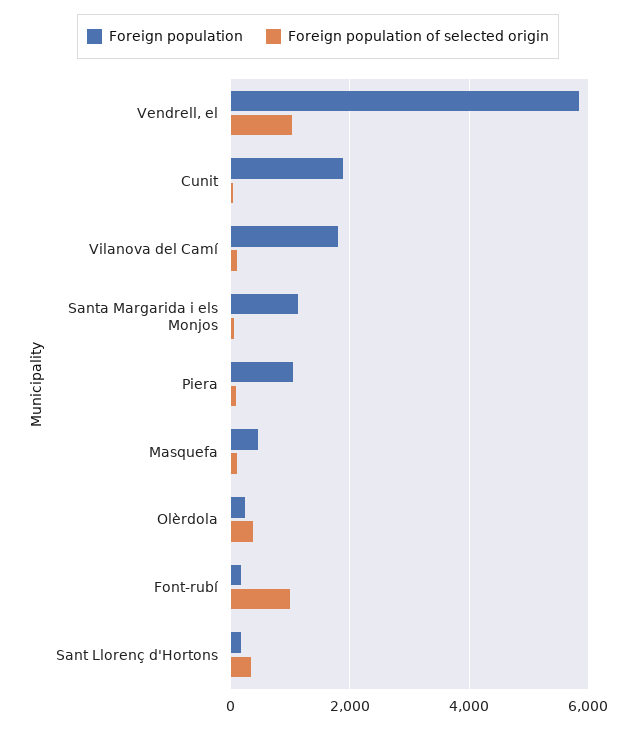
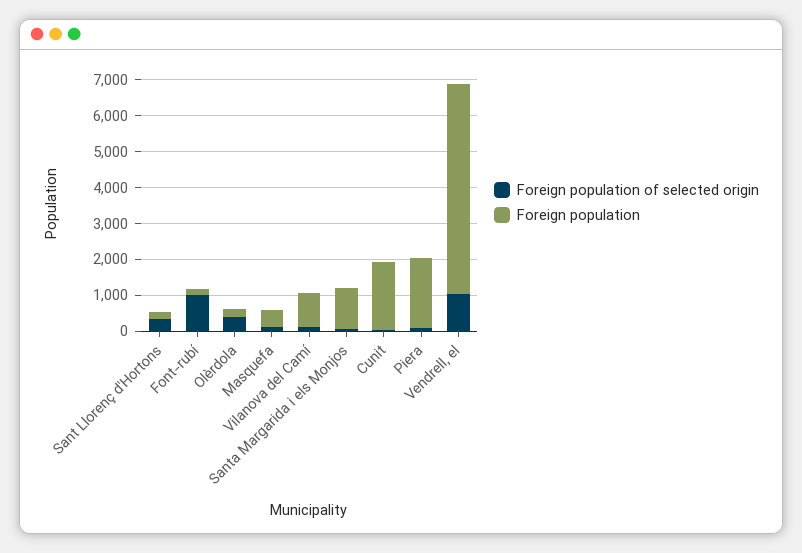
  {
    "Foreign population": {
      "Vendrell, el": 5800,
      "Cunit": 1800,
-     "Vilanova del Camí": 1800,
+     "Vilanova del Camí": 1000,
      "Santa Margarida i els Monjos": 1200,
-     "Piera": 1000,
+     "Piera": 2000,
      "Masquefa": 400,
      "Olèrdola": 200,
      "Font-rubí": 200,
      "Sant Llorenç d'Hortons": 200
    },
    "Foreign population of selected origin": {
      "Vendrell, el": 1000,
      "Cunit": 0,
      "Vilanova del Camí": 200,
      "Santa Margarida i els Monjos": 0,
      "Piera": 0,
      "Masquefa": 200,
      "Olèrdola": 400,
      "Font-rubí": 1000,
      "Sant Llorenç d'Hortons": 400
    }
  }

